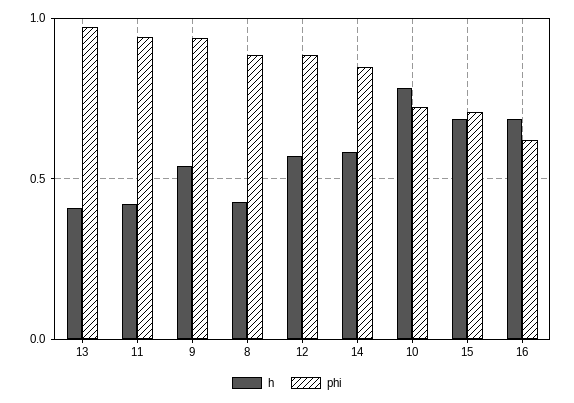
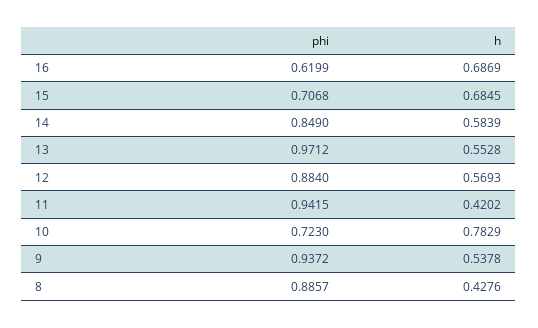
  {
    "h": {
-     "13": 0.4,
+     "13": 0.5528,
      "11": 0.4202,
      "9": 0.5378,
      "8": 0.4276,
      "12": 0.5693,
      "14": 0.5839,
      "10": 0.7829,
      "15": 0.6845,
      "16": 0.6869
    },
    "phi": {
      "13": 0.9712,
      "11": 0.9415,
      "9": 0.9372,
      "8": 0.8857,
      "12": 0.884,
      "14": 0.849,
      "10": 0.723,
      "15": 0.7068,
      "16": 0.6199
    }
  }

